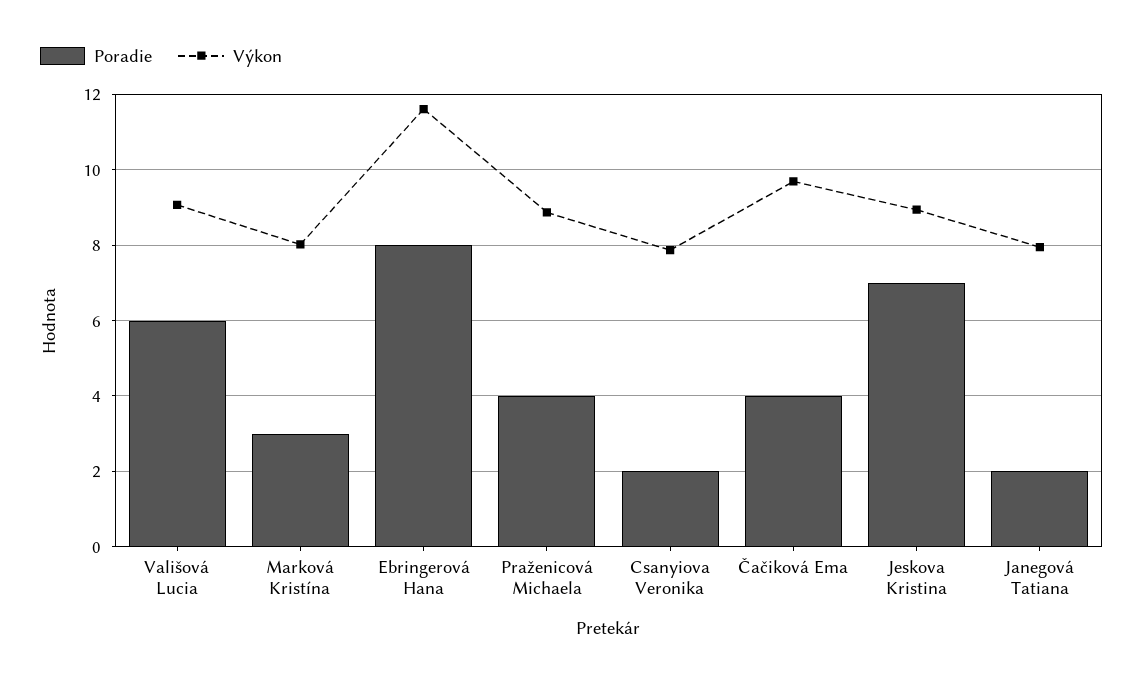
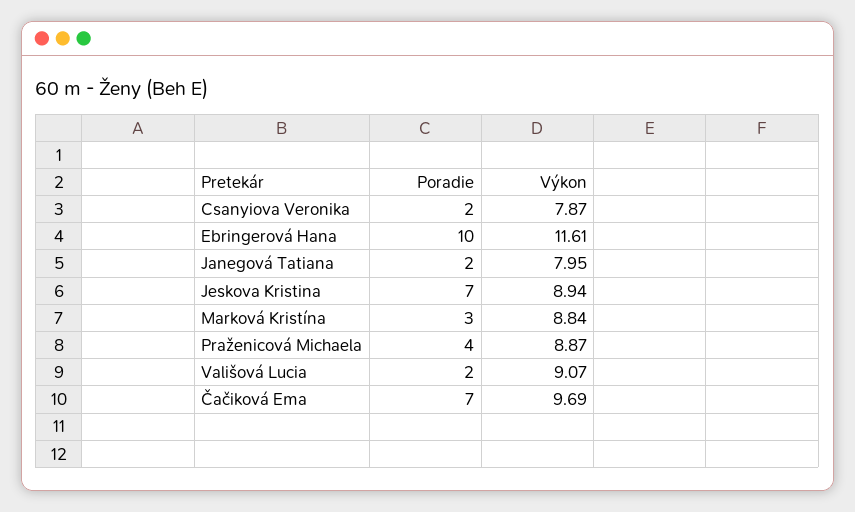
  {
    "Poradie": {
-     "Vališová Lucia": 6,
+     "Vališová Lucia": 2,
      "Marková Kristína": 3,
-     "Ebringerová Hana": 8,
+     "Ebringerová Hana": 10,
      "Praženicová Michaela": 4,
      "Csanyiova Veronika": 2,
-     "Čačiková Ema": 4,
+     "Čačiková Ema": 7,
      "Jeskova Kristina": 7,
      "Janegová Tatiana": 2
    },
    "Výkon": {
      "Vališová Lucia": 9.07,
-     "Marková Kristína": 8,
+     "Marková Kristína": 8.84,
      "Ebringerová Hana": 11.61,
      "Praženicová Michaela": 8.87,
      "Csanyiova Veronika": 7.87,
      "Čačiková Ema": 9.69,
      "Jeskova Kristina": 8.94,
      "Janegová Tatiana": 7.95
    }
  }

